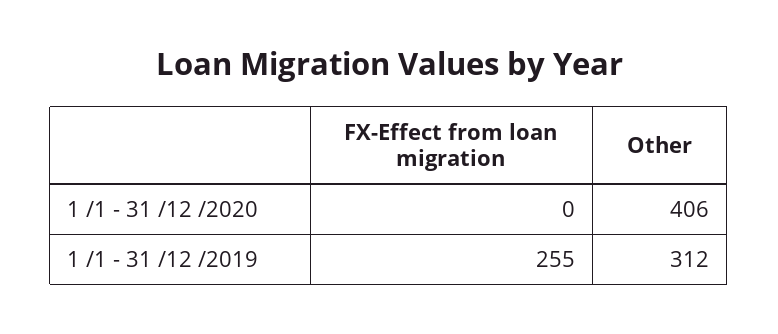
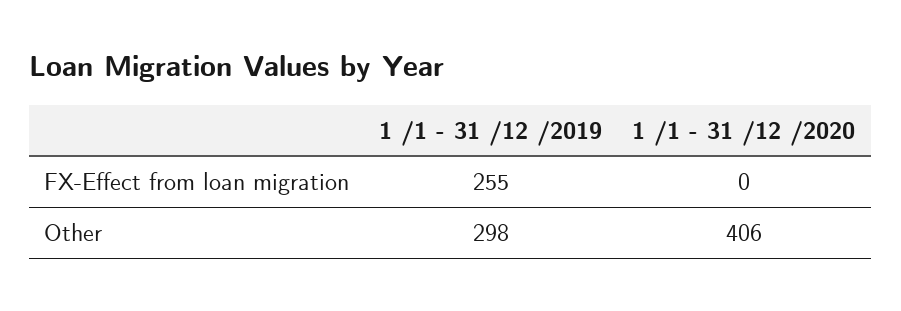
  {
    "FX-Effect from loan migration": {
      "1 /1 - 31 /12 /2020": 0,
      "1 /1 - 31 /12 /2019": 255
    },
    "Other": {
      "1 /1 - 31 /12 /2020": 406,
-     "1 /1 - 31 /12 /2019": 312
+     "1 /1 - 31 /12 /2019": 298
    }
  }

